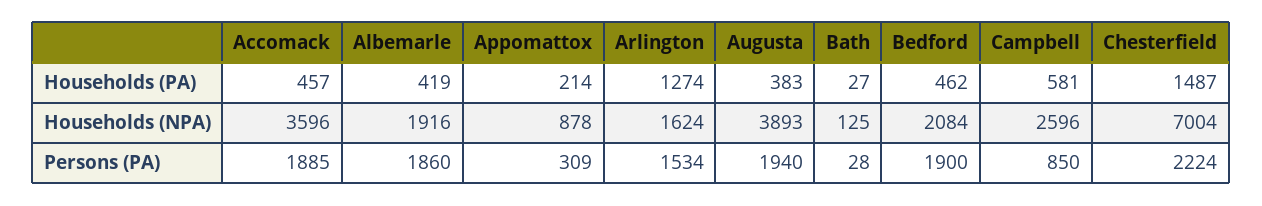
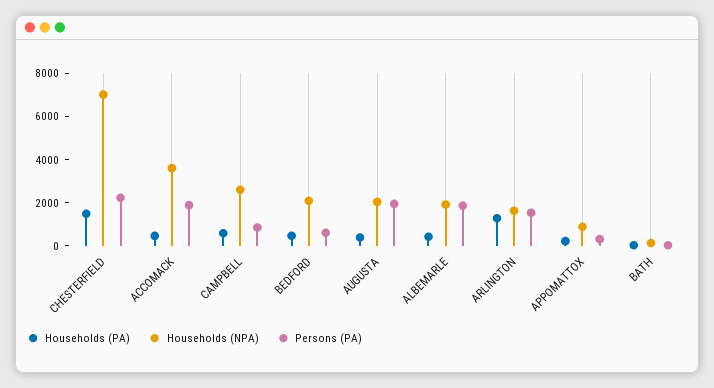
  {
    "Households (PA)": {
      "Accomack": 457,
      "Albemarle": 419,
      "Appomattox": 214,
      "Arlington": 1274,
      "Augusta": 383,
      "Bath": 27,
      "Bedford": 462,
      "Campbell": 581,
      "Chesterfield": 1487
    },
    "Households (NPA)": {
      "Accomack": 3596,
      "Albemarle": 1916,
      "Appomattox": 878,
      "Arlington": 1624,
-     "Augusta": 3893,
+     "Augusta": 2000,
      "Bath": 125,
      "Bedford": 2084,
      "Campbell": 2596,
      "Chesterfield": 7004
    },
    "Persons (PA)": {
      "Accomack": 1885,
      "Albemarle": 1860,
      "Appomattox": 309,
      "Arlington": 1534,
      "Augusta": 1940,
      "Bath": 28,
-     "Bedford": 1900,
+     "Bedford": 500,
      "Campbell": 850,
      "Chesterfield": 2224
    }
  }

